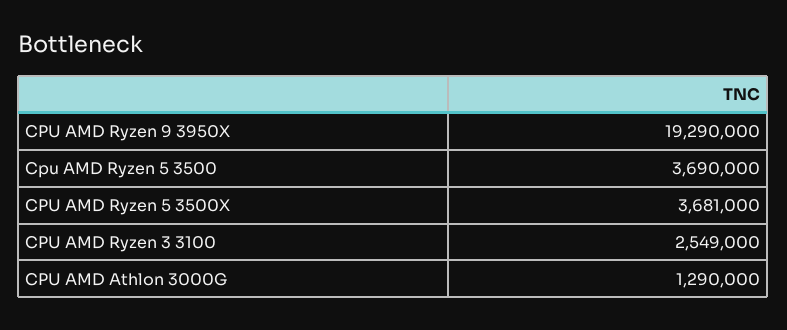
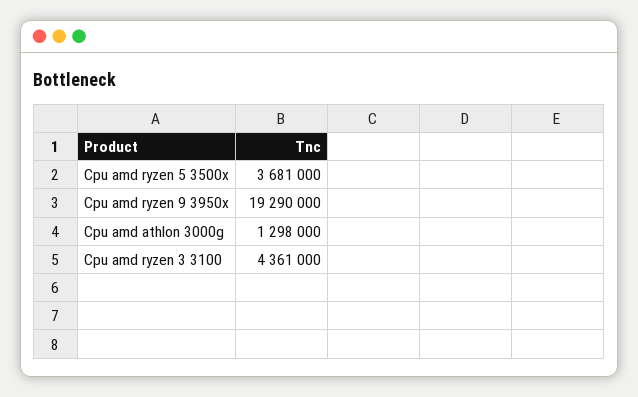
  {
    "CPU AMD Ryzen 9 3950X": 19290000,
-   "Cpu AMD Ryzen 5 3500": 3690000,
    "CPU AMD Ryzen 5 3500X": 3681000,
-   "CPU AMD Ryzen 3 3100": 2549000,
+   "CPU AMD Ryzen 3 3100": 4361000,
-   "CPU AMD Athlon 3000G": 1290000
+   "CPU AMD Athlon 3000G": 1298000
  }

